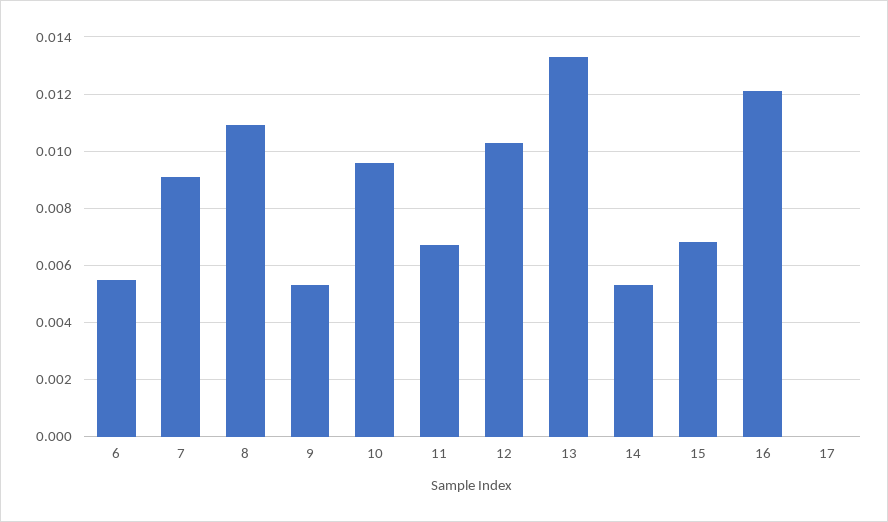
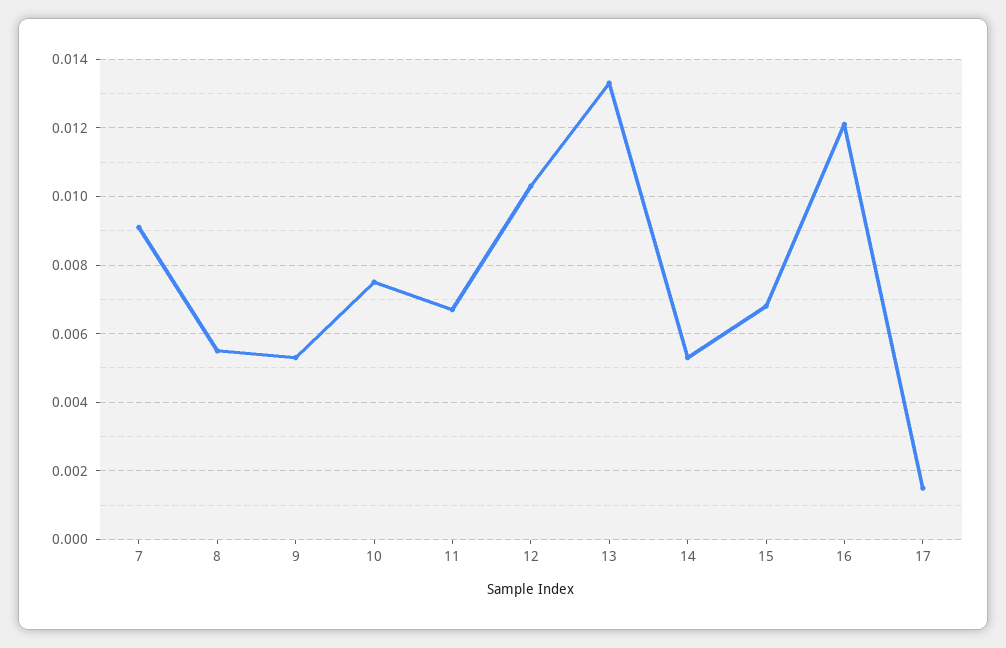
  {
-   "6": 0.0055,
    "7": 0.009,
-   "8": 0.011,
+   "8": 0.0055,
    "9": 0.0055,
-   "10": 0.0095,
+   "10": 0.0075,
    "11": 0.0065,
    "12": 0.0105,
    "13": 0.0135,
    "14": 0.0055,
    "15": 0.007,
    "16": 0.012,
-   "17": 0
+   "17": 0.0015
  }

